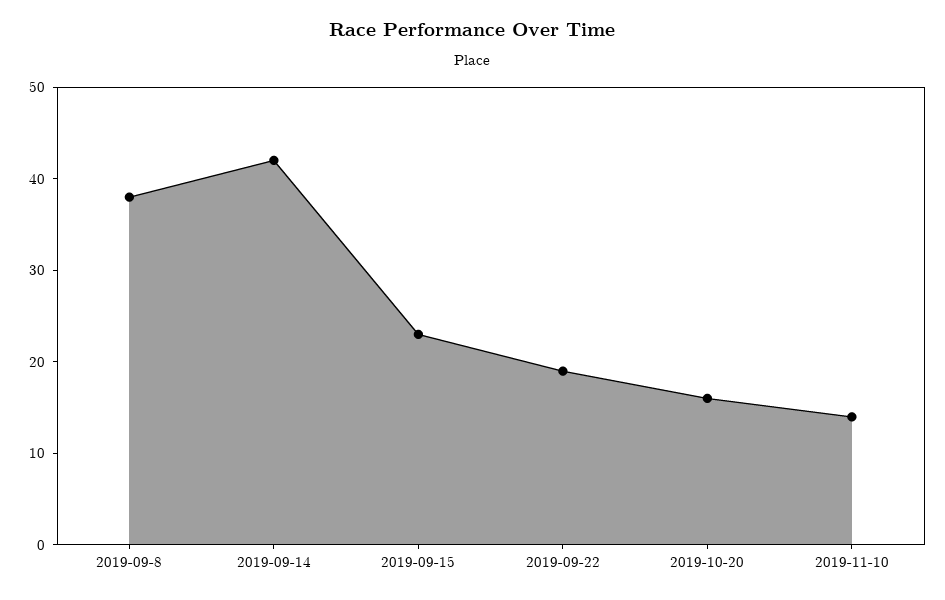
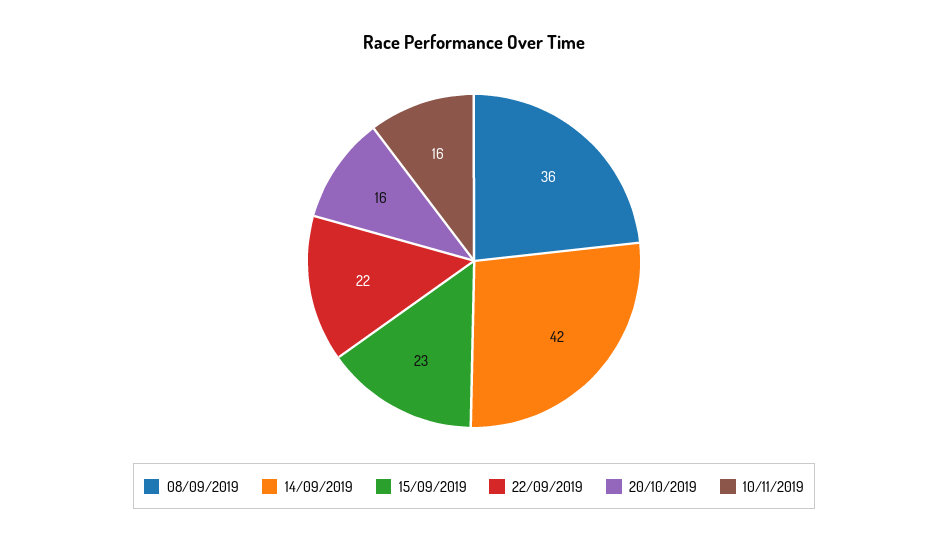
  {
-   "2019-09-8": 38,
+   "2019-09-8": 36,
    "2019-09-14": 42,
    "2019-09-15": 23,
-   "2019-09-22": 19,
+   "2019-09-22": 22,
    "2019-10-20": 16,
-   "2019-11-10": 14
+   "2019-11-10": 16
  }

